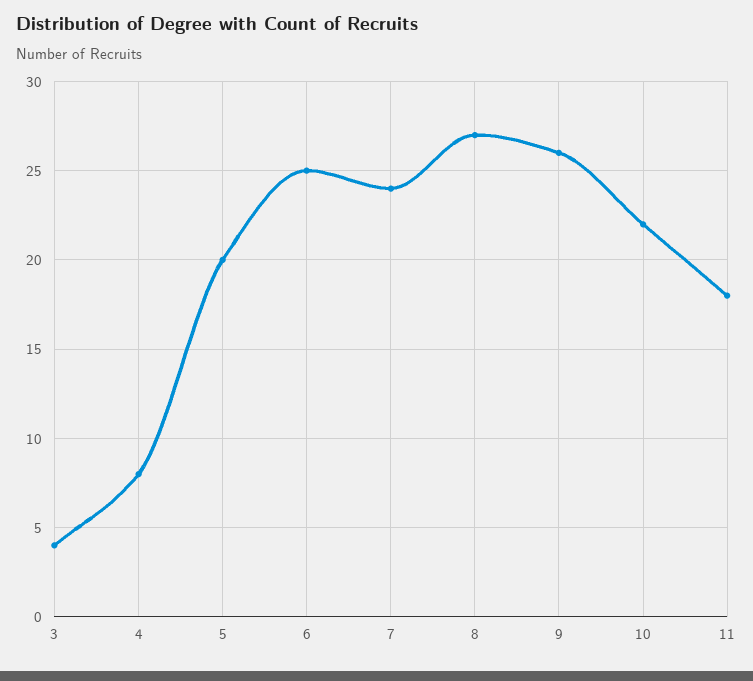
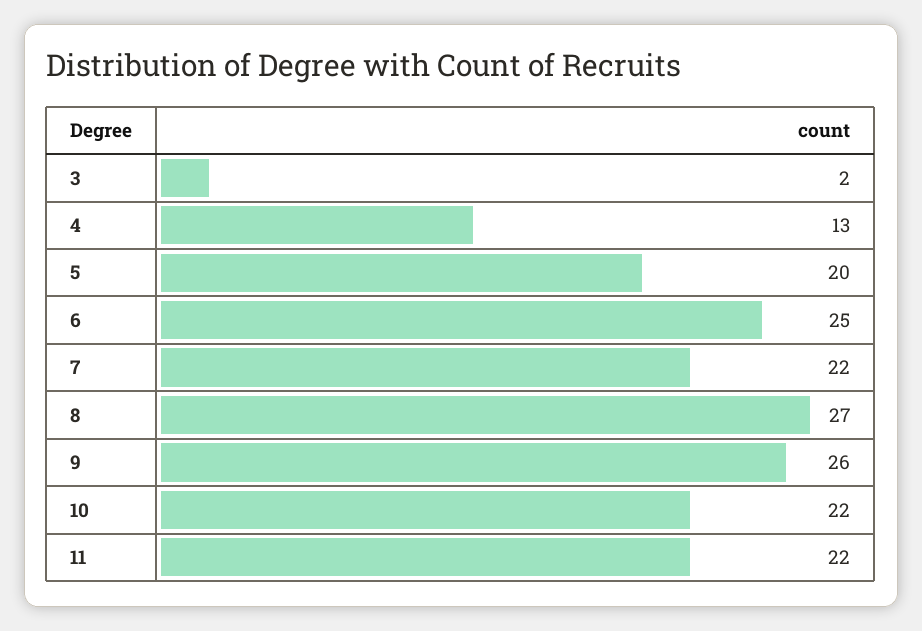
  {
-   "3": 4,
+   "3": 2,
-   "4": 8,
+   "4": 13,
    "5": 20,
    "6": 25,
-   "7": 24,
+   "7": 22,
    "8": 27,
    "9": 26,
    "10": 22,
-   "11": 18
+   "11": 22
  }

